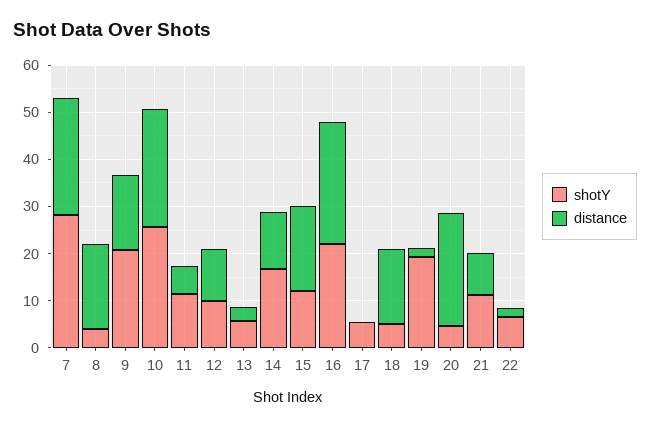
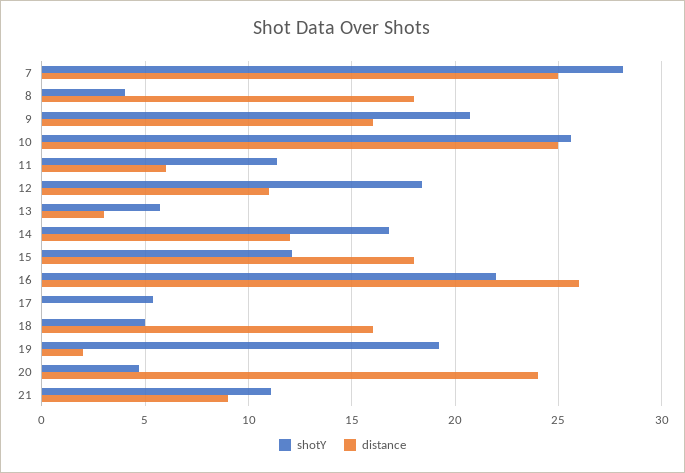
  {
    "shotY": {
      "7": 28,
      "8": 4,
      "9": 20.5,
      "10": 25.5,
      "11": 11.5,
-     "12": 10,
+     "12": 18.5,
      "13": 5.5,
      "14": 17,
      "15": 12,
      "16": 22,
      "17": 5.5,
      "18": 5,
      "19": 19,
      "20": 4.5,
-     "21": 11,
+     "21": 11
-     "22": 6
    },
    "distance": {
      "7": 25,
      "8": 18,
      "9": 16,
      "10": 25,
      "11": 6,
      "12": 11,
      "13": 3,
      "14": 12,
      "15": 18,
      "16": 26,
      "17": 0,
      "18": 16,
      "19": 2,
      "20": 24,
-     "21": 9,
+     "21": 9
-     "22": 2
    }
  }

